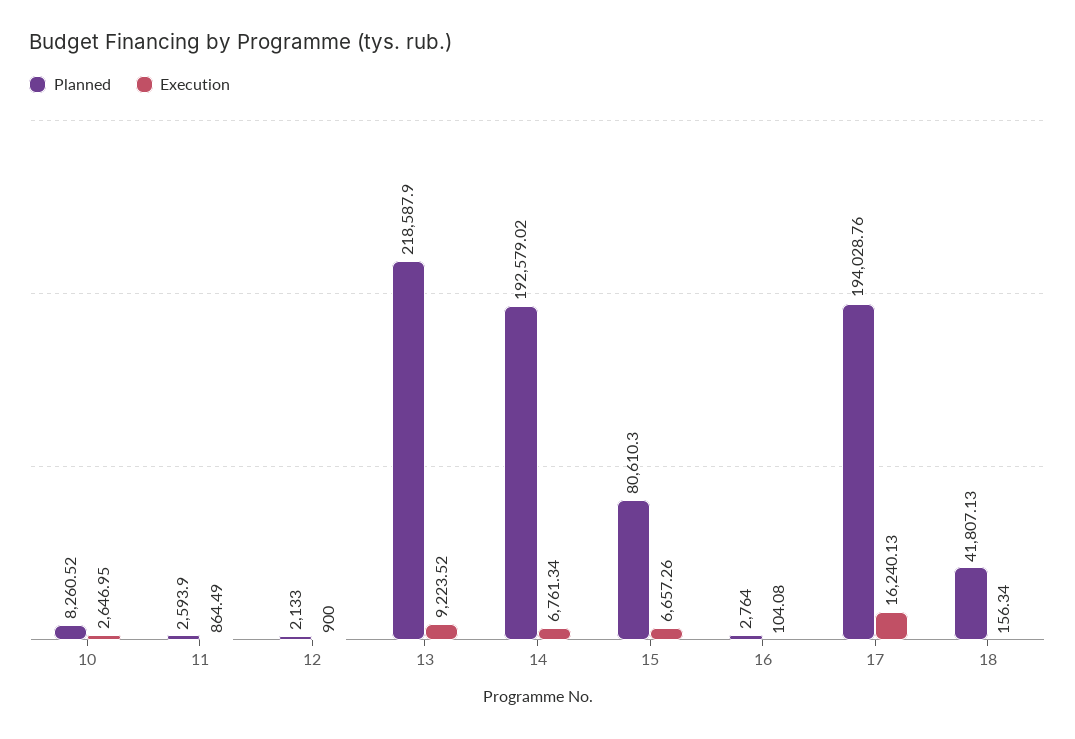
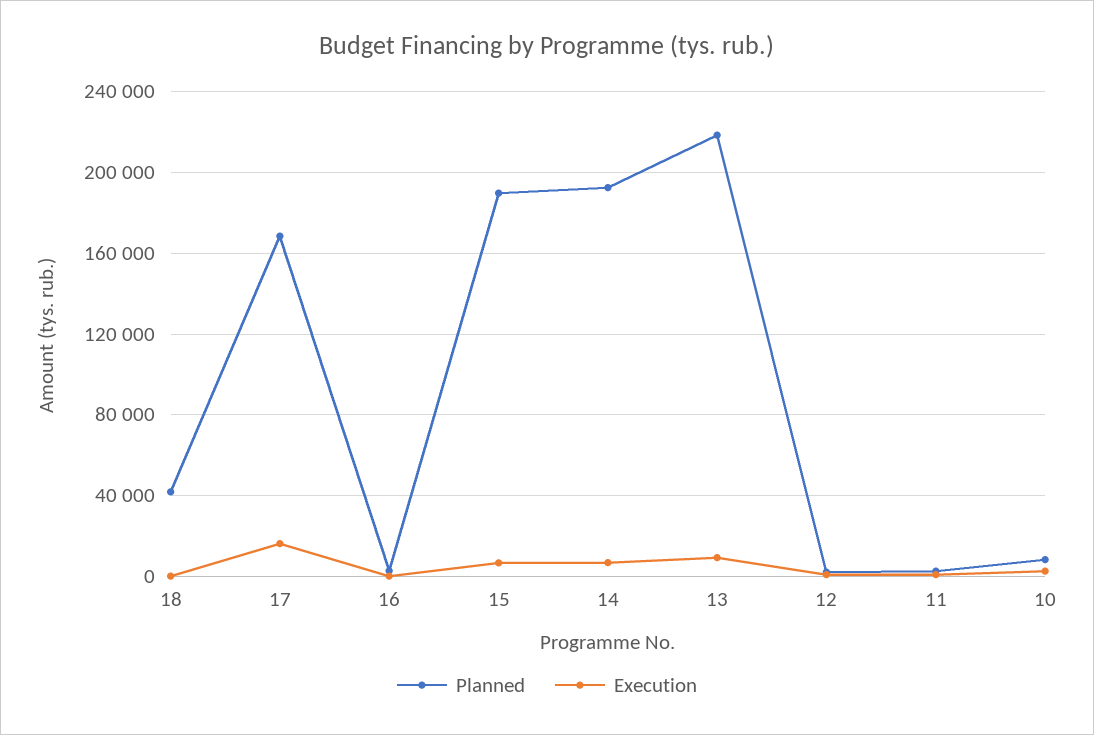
  {
    "Planned": {
      "10": 8260.52,
      "11": 2593.9,
      "12": 2133,
      "13": 218587.9,
      "14": 192579.02,
-     "15": 80610.3,
+     "15": 190000,
      "16": 2764,
-     "17": 194028.76,
+     "17": 170000,
      "18": 41807.13
    },
    "Execution": {
      "10": 2646.95,
      "11": 864.49,
      "12": 900,
      "13": 9223.52,
      "14": 6761.34,
      "15": 6657.26,
      "16": 104.08,
      "17": 16240.13,
      "18": 156.34
    }
  }

